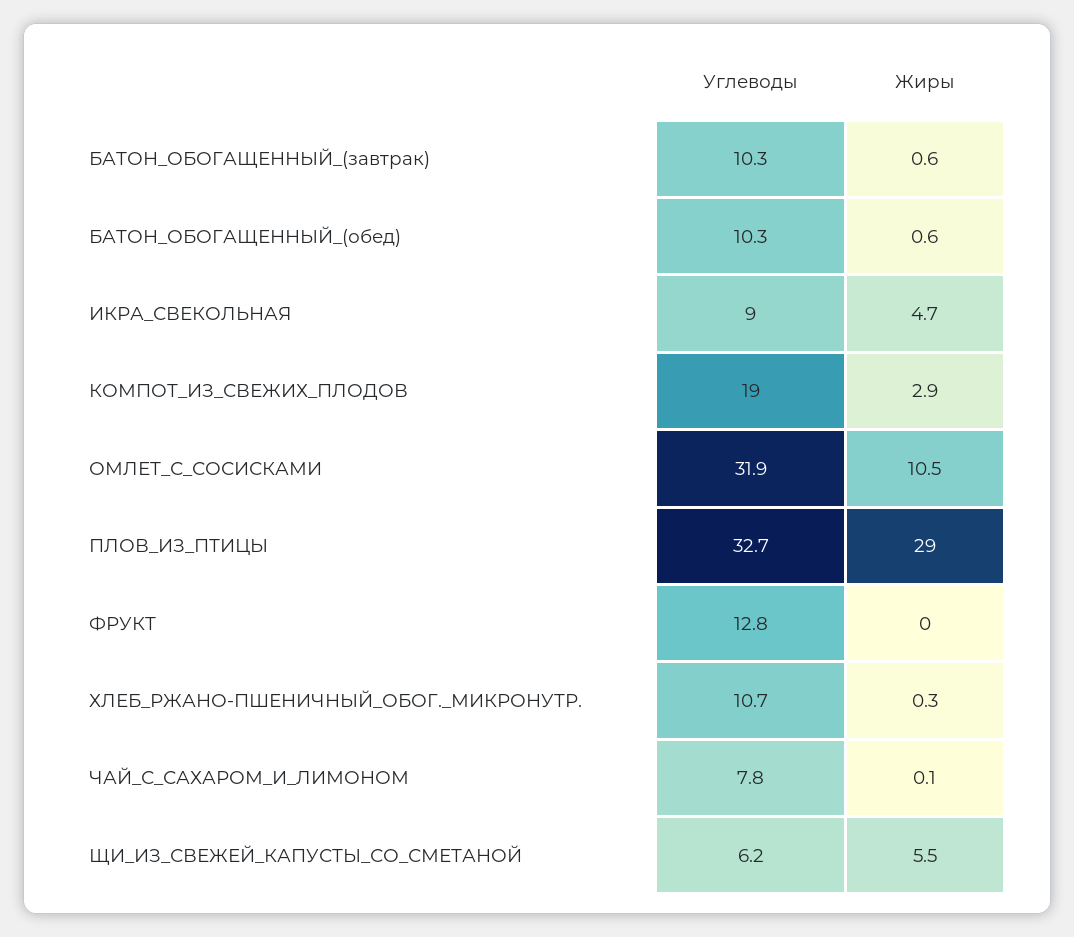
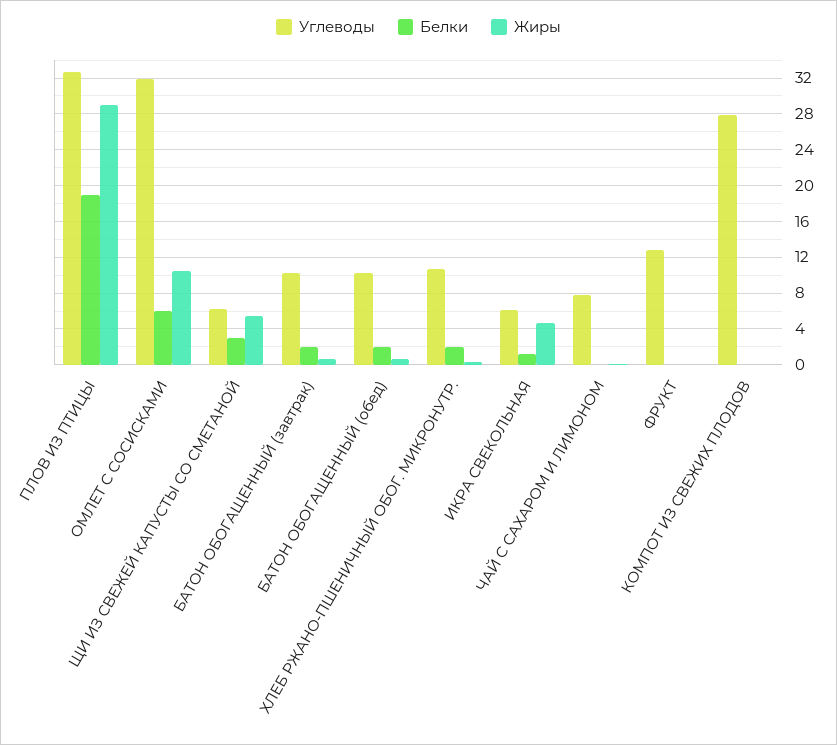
  {
    "Углеводы": {
      "БАТОН_ОБОГАЩЕННЫЙ_(завтрак)": 10.3,
      "БАТОН_ОБОГАЩЕННЫЙ_(обед)": 10.3,
-     "ИКРА_СВЕКОЛЬНАЯ": 9,
+     "ИКРА_СВЕКОЛЬНАЯ": 6,
-     "КОМПОТ_ИЗ_СВЕЖИХ_ПЛОДОВ": 19,
+     "КОМПОТ_ИЗ_СВЕЖИХ_ПЛОДОВ": 28,
      "ОМЛЕТ_С_СОСИСКАМИ": 31.9,
      "ПЛОВ_ИЗ_ПТИЦЫ": 32.7,
      "ФРУКТ": 12.8,
      "ХЛЕБ_РЖАНО-ПШЕНИЧНЫЙ_ОБОГ._МИКРОНУТР.": 10.7,
      "ЧАЙ_С_САХАРОМ_И_ЛИМОНОМ": 7.8,
      "ЩИ_ИЗ_СВЕЖЕЙ_КАПУСТЫ_СО_СМЕТАНОЙ": 6.2
    },
    "Жиры": {
      "БАТОН_ОБОГАЩЕННЫЙ_(завтрак)": 0.6,
      "БАТОН_ОБОГАЩЕННЫЙ_(обед)": 0.6,
      "ИКРА_СВЕКОЛЬНАЯ": 4.7,
-     "КОМПОТ_ИЗ_СВЕЖИХ_ПЛОДОВ": 2.9,
+     "КОМПОТ_ИЗ_СВЕЖИХ_ПЛОДОВ": 0,
      "ОМЛЕТ_С_СОСИСКАМИ": 10.5,
      "ПЛОВ_ИЗ_ПТИЦЫ": 29,
      "ФРУКТ": 0,
      "ХЛЕБ_РЖАНО-ПШЕНИЧНЫЙ_ОБОГ._МИКРОНУТР.": 0.3,
      "ЧАЙ_С_САХАРОМ_И_ЛИМОНОМ": 0.1,
      "ЩИ_ИЗ_СВЕЖЕЙ_КАПУСТЫ_СО_СМЕТАНОЙ": 5.5
-   }
+   },
+   "Белки": {
+     "ПЛОВ_ИЗ_ПТИЦЫ": 19,
+     "ОМЛЕТ_С_СОСИСКАМИ": 6,
+     "ЩИ_ИЗ_СВЕЖЕЙ_КАПУСТЫ_СО_СМЕТАНОЙ": 3,
+     "БАТОН_ОБОГАЩЕННЫЙ_(завтрак)": 2,
+     "БАТОН_ОБОГАЩЕННЫЙ_(обед)": 2,
+     "ХЛЕБ_РЖАНО-ПШЕНИЧНЫЙ_ОБОГ._МИКРОНУТР.": 2,
+     "ИКРА_СВЕКОЛЬНАЯ": 1,
+     "ЧАЙ_С_САХАРОМ_И_ЛИМОНОМ": 0,
+     "ФРУКТ": 0,
+     "КОМПОТ_ИЗ_СВЕЖИХ_ПЛОДОВ": 0
+   }
  }

